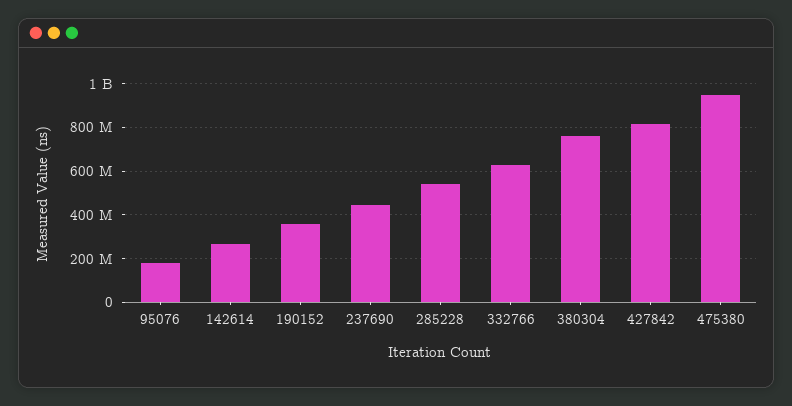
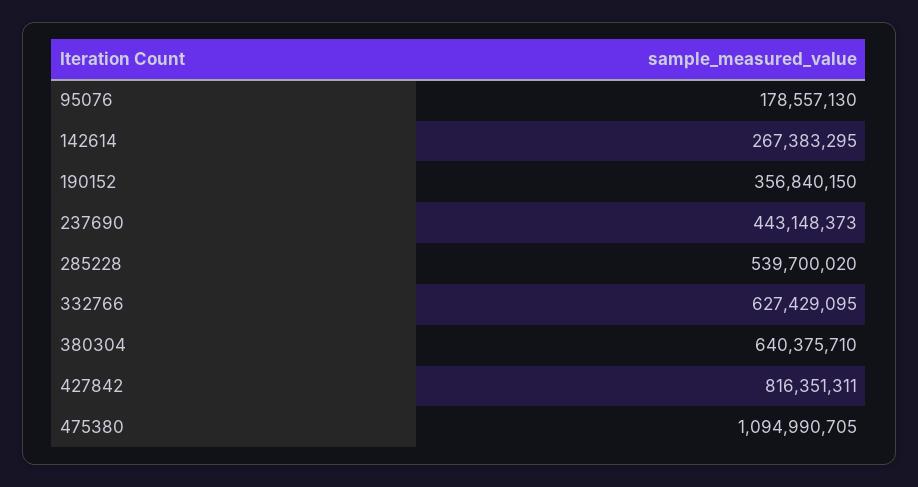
  {
    "95076": 178557130,
    "142614": 267383295,
    "190152": 356840150,
    "237690": 443148373,
    "285228": 539700020,
    "332766": 627429095,
-   "380304": 750000000,
+   "380304": 640375710,
    "427842": 816351311,
-   "475380": 950000000
+   "475380": 1094990705
  }

